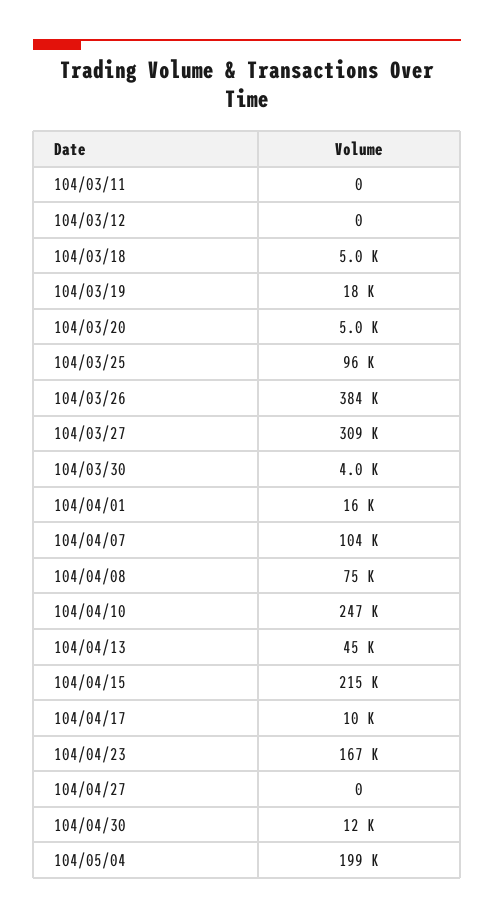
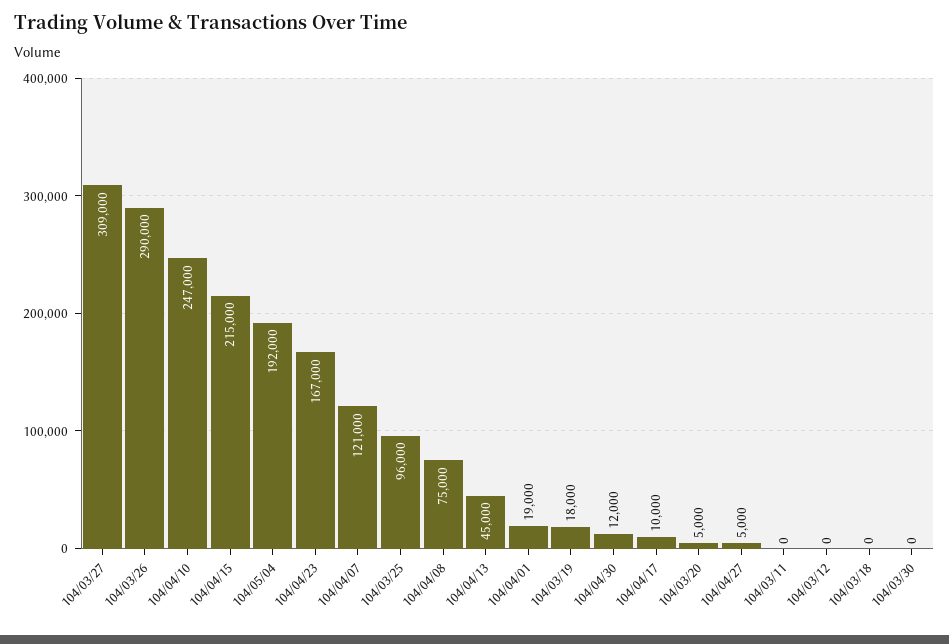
  {
    "104/03/11": 0,
    "104/03/12": 0,
-   "104/03/18": 5000,
+   "104/03/18": 0,
    "104/03/19": 18000,
    "104/03/20": 5000,
    "104/03/25": 96000,
-   "104/03/26": 384000,
+   "104/03/26": 290000,
    "104/03/27": 309000,
-   "104/03/30": 4000,
+   "104/03/30": 0,
-   "104/04/01": 16000,
+   "104/04/01": 19000,
-   "104/04/07": 104000,
+   "104/04/07": 121000,
    "104/04/08": 75000,
    "104/04/10": 247000,
    "104/04/13": 45000,
    "104/04/15": 215000,
    "104/04/17": 10000,
    "104/04/23": 167000,
-   "104/04/27": 0,
+   "104/04/27": 5000,
    "104/04/30": 12000,
-   "104/05/04": 199000
+   "104/05/04": 192000
  }

